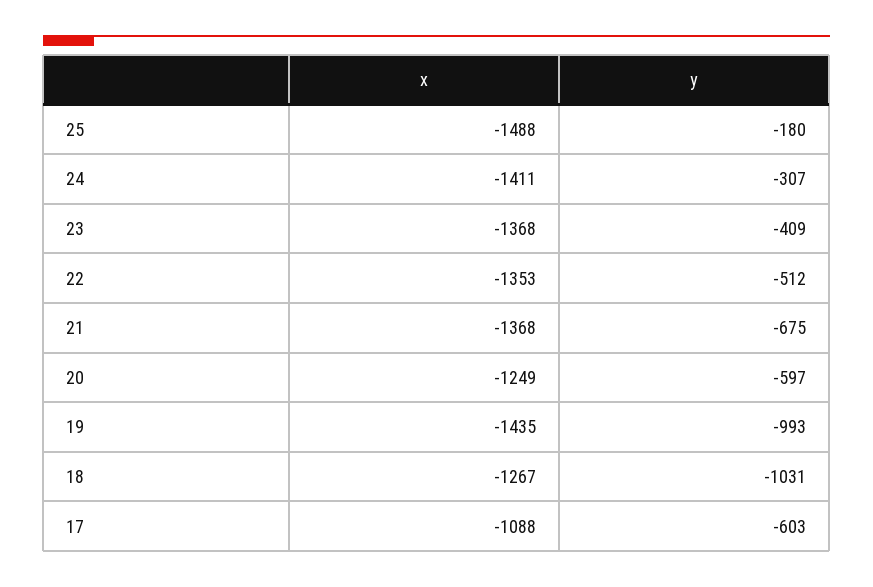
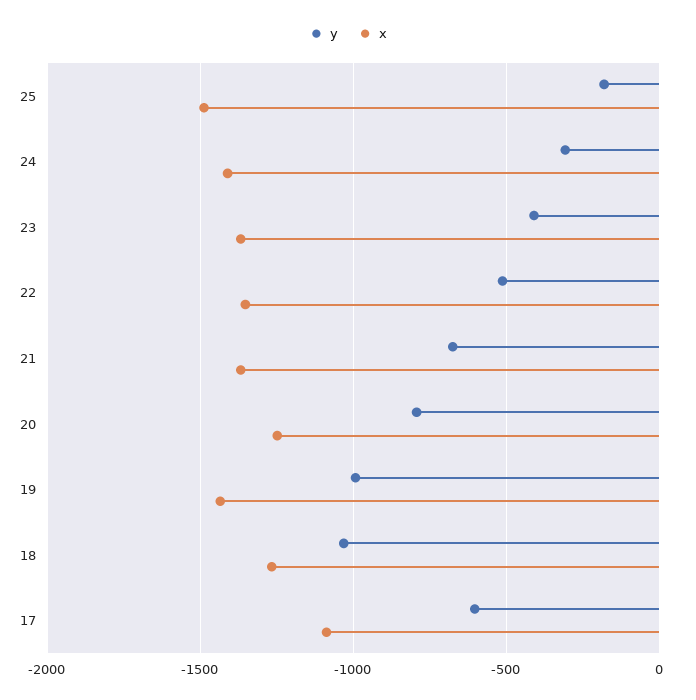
  {
    "x": {
      "25": -1488,
      "24": -1411,
      "23": -1368,
      "22": -1353,
      "21": -1368,
      "20": -1249,
      "19": -1435,
      "18": -1267,
      "17": -1088
    },
    "y": {
      "25": -180,
      "24": -307,
      "23": -409,
      "22": -512,
      "21": -675,
-     "20": -597,
+     "20": -800,
      "19": -993,
      "18": -1031,
      "17": -603
    }
  }

